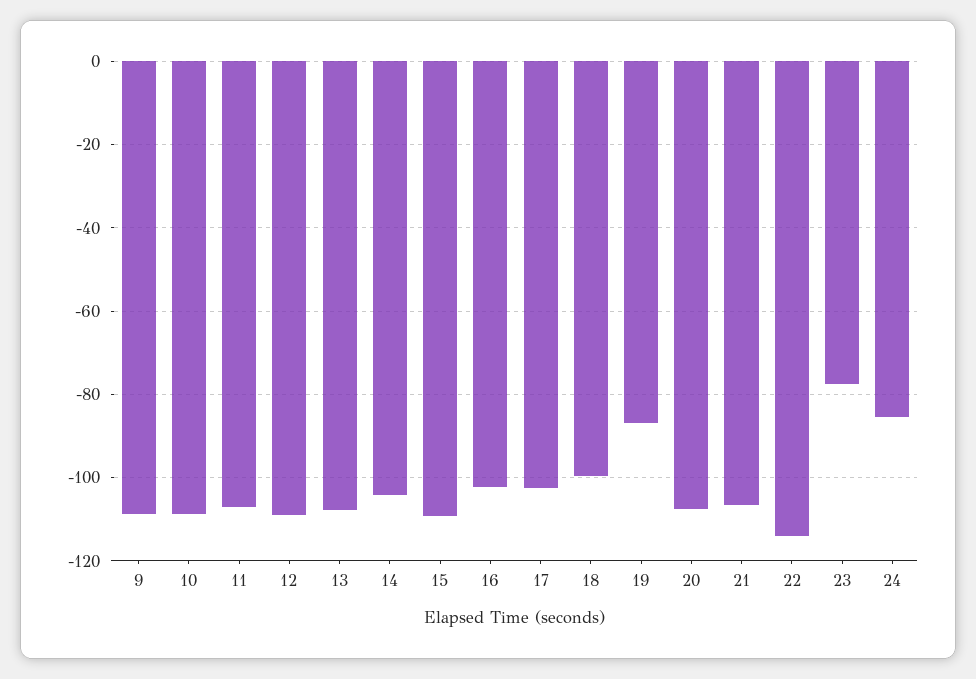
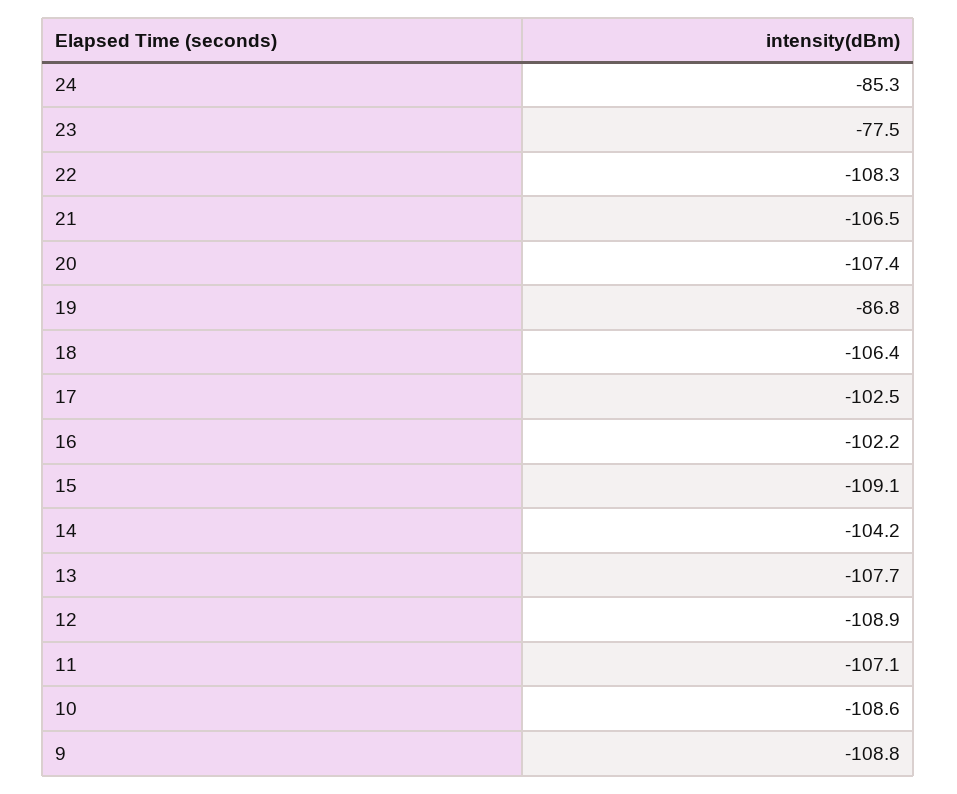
  {
    "9": -108.8,
    "10": -108.6,
    "11": -107.1,
    "12": -108.9,
    "13": -107.7,
    "14": -104.2,
    "15": -109.1,
    "16": -102.2,
    "17": -102.5,
-   "18": -100,
+   "18": -106.4,
    "19": -86.8,
    "20": -107.4,
    "21": -106.5,
-   "22": -114,
+   "22": -108.3,
    "23": -77.5,
    "24": -85.3
  }

